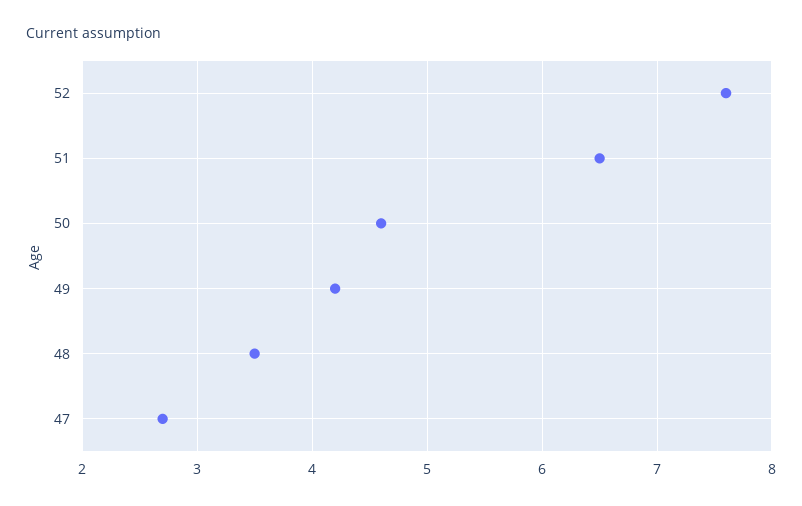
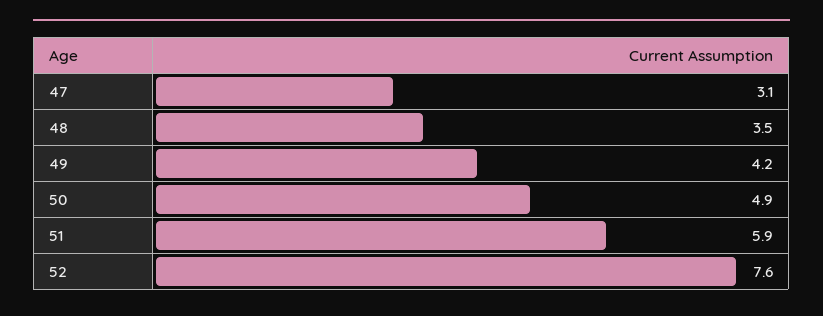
  {
    "52": 7.6,
-   "51": 6.5,
+   "51": 5.9,
-   "50": 4.6,
+   "50": 4.9,
    "49": 4.2,
    "48": 3.5,
-   "47": 2.7
+   "47": 3.1
  }

